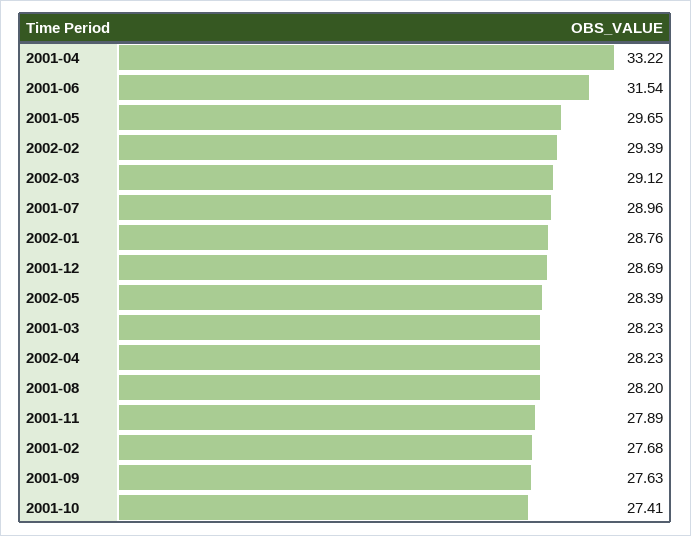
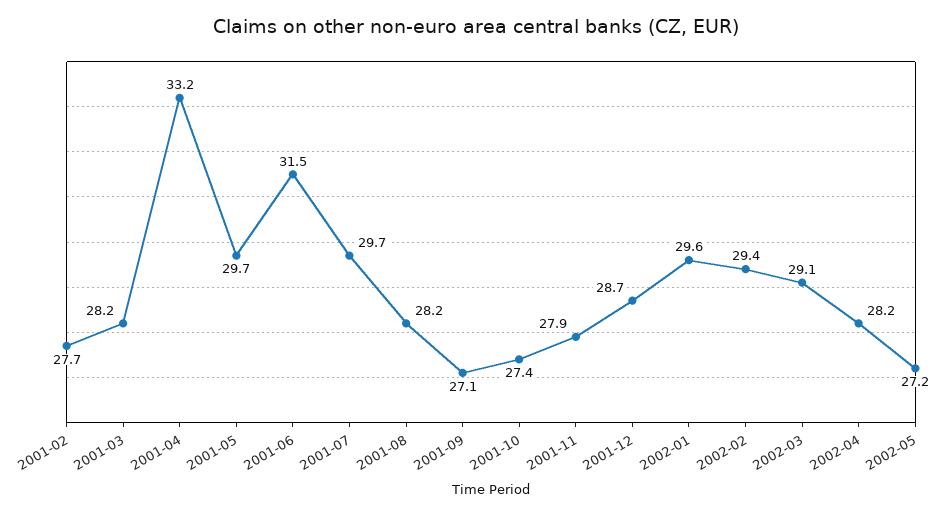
  {
    "2001-04": 33.22,
    "2001-06": 31.54,
    "2001-05": 29.65,
    "2002-02": 29.39,
    "2002-03": 29.12,
-   "2001-07": 28.96,
+   "2001-07": 29.7,
-   "2002-01": 28.76,
+   "2002-01": 29.6,
    "2001-12": 28.69,
-   "2002-05": 28.39,
+   "2002-05": 27.2,
    "2001-03": 28.23,
    "2002-04": 28.23,
    "2001-08": 28.2,
    "2001-11": 27.89,
    "2001-02": 27.68,
-   "2001-09": 27.63,
+   "2001-09": 27.1,
    "2001-10": 27.41
  }

